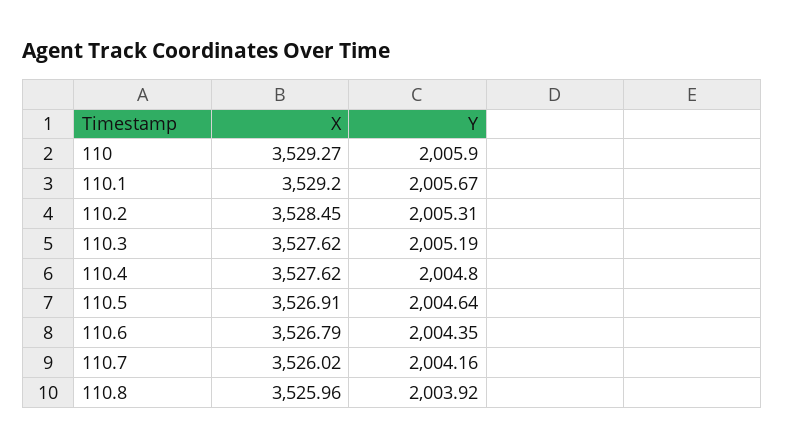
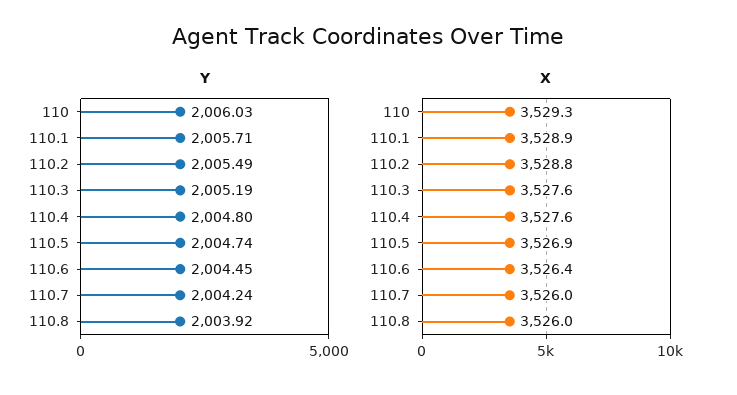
  {
    "X": {
      "110": 3529.27,
-     "110.1": 3529.2,
+     "110.1": 3528.9,
-     "110.2": 3528.45,
+     "110.2": 3528.8,
      "110.3": 3527.62,
      "110.4": 3527.62,
      "110.5": 3526.91,
-     "110.6": 3526.79,
+     "110.6": 3526.4,
      "110.7": 3526.02,
      "110.8": 3525.96
    },
    "Y": {
-     "110": 2005.9,
+     "110": 2006.03,
-     "110.1": 2005.67,
+     "110.1": 2005.71,
-     "110.2": 2005.31,
+     "110.2": 2005.49,
      "110.3": 2005.19,
      "110.4": 2004.8,
-     "110.5": 2004.64,
+     "110.5": 2004.74,
-     "110.6": 2004.35,
+     "110.6": 2004.45,
-     "110.7": 2004.16,
+     "110.7": 2004.24,
      "110.8": 2003.92
    }
  }

